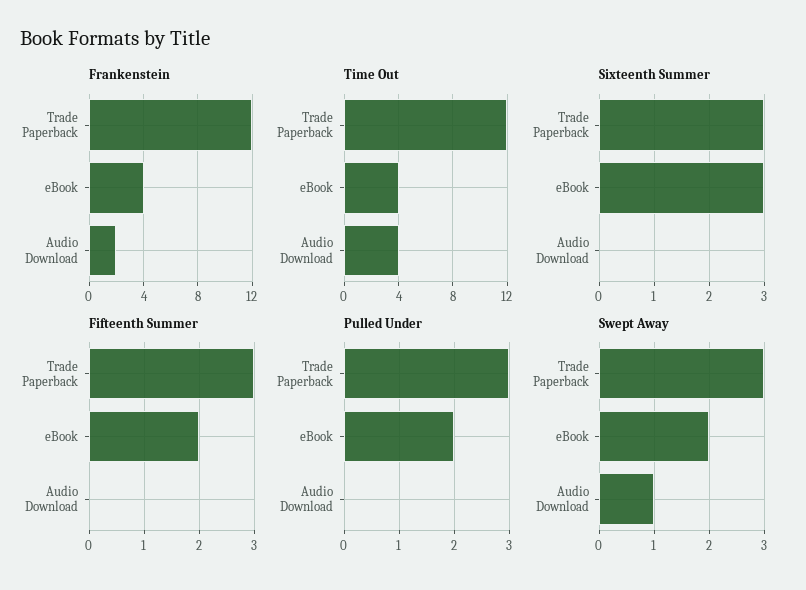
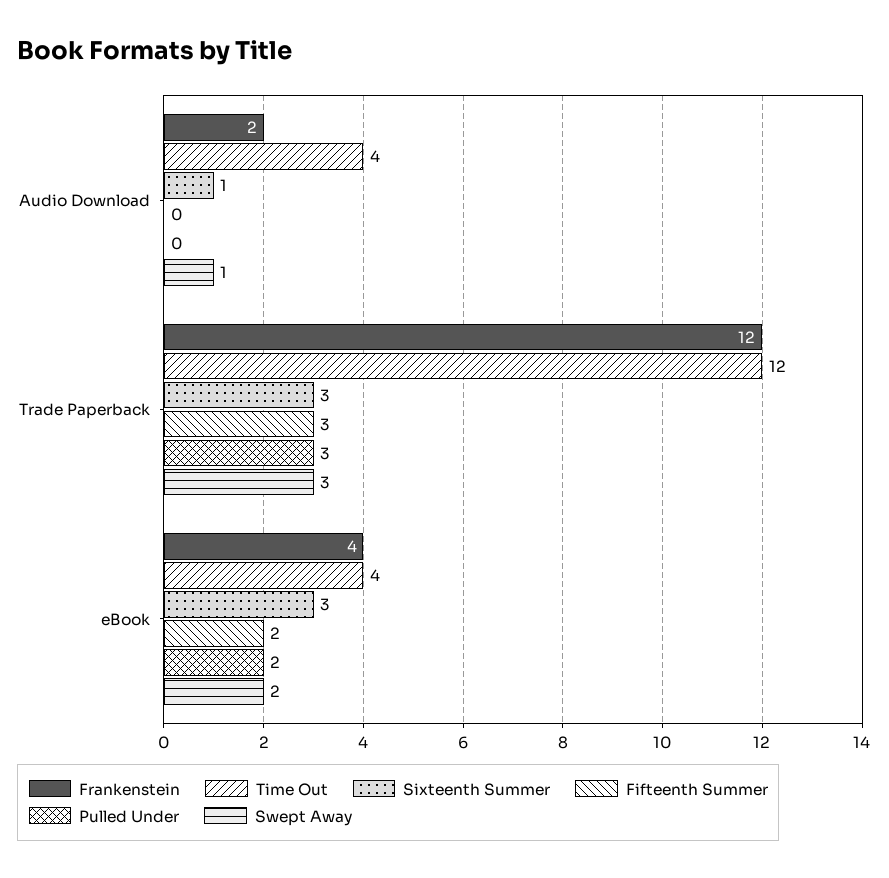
  {
    "Frankenstein": {
      "Trade Paperback": 12,
      "eBook": 4,
      "Audio Download": 2
    },
    "Time Out": {
      "Trade Paperback": 12,
      "eBook": 4,
      "Audio Download": 4
    },
    "Sixteenth Summer": {
      "Trade Paperback": 3,
      "eBook": 3,
-     "Audio Download": 0
+     "Audio Download": 1
    },
    "Fifteenth Summer": {
      "Trade Paperback": 3,
      "eBook": 2,
      "Audio Download": 0
    },
    "Pulled Under": {
      "Trade Paperback": 3,
      "eBook": 2,
      "Audio Download": 0
    },
    "Swept Away": {
      "Trade Paperback": 3,
      "eBook": 2,
      "Audio Download": 1
    }
  }

